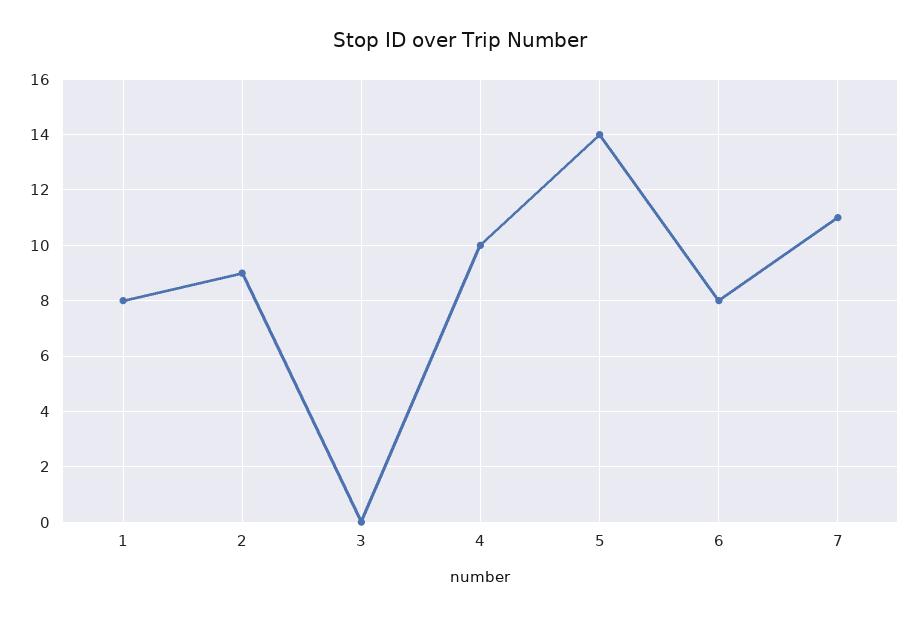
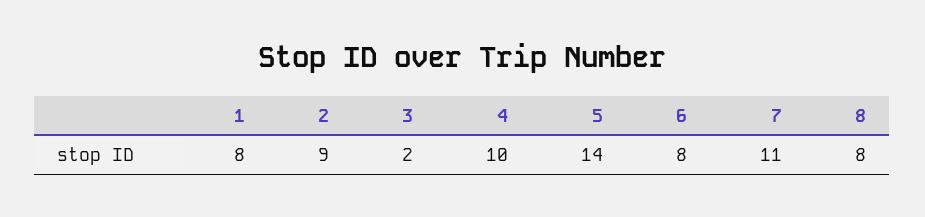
  {
    "1": 8,
    "2": 9,
-   "3": 0,
+   "3": 2,
    "4": 10,
    "5": 14,
    "6": 8,
-   "7": 11
+   "7": 11,
+   "8": 8
  }

